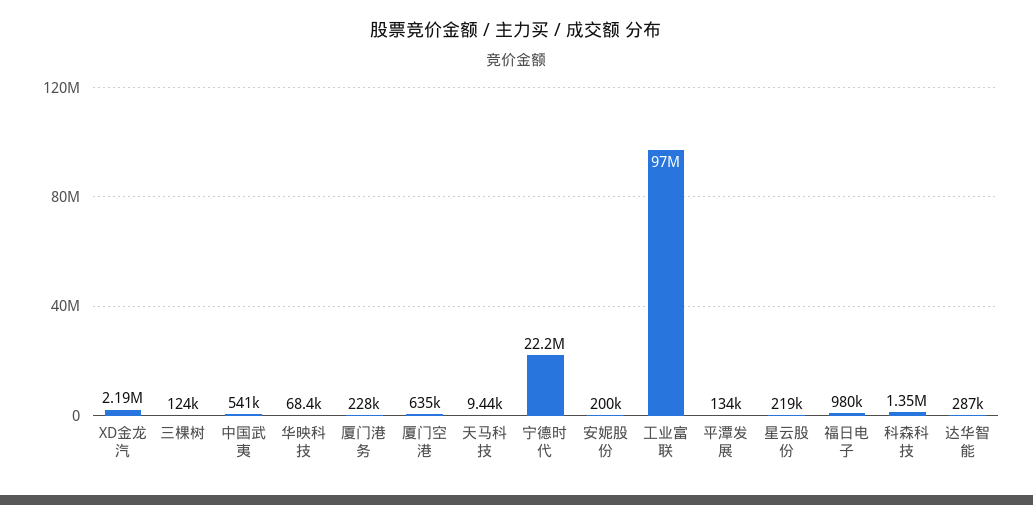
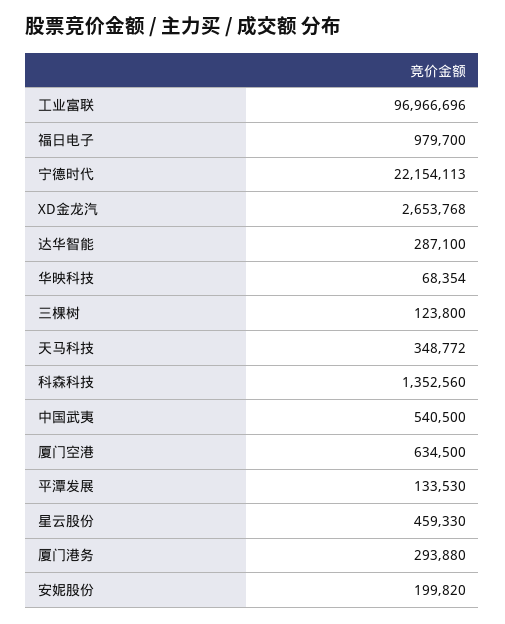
  {
-   "XD金龙汽": 2190000,
+   "XD金龙汽": 2653768,
    "三棵树": 123800,
    "中国武夷": 540500,
    "华映科技": 68354,
-   "厦门港务": 228000,
+   "厦门港务": 293880,
    "厦门空港": 634500,
-   "天马科技": 9440,
+   "天马科技": 348772,
    "宁德时代": 22154113,
    "安妮股份": 199820,
    "工业富联": 96966696,
    "平潭发展": 133530,
-   "星云股份": 219000,
+   "星云股份": 459330,
    "福日电子": 979700,
    "科森科技": 1352560,
    "达华智能": 287100
  }

